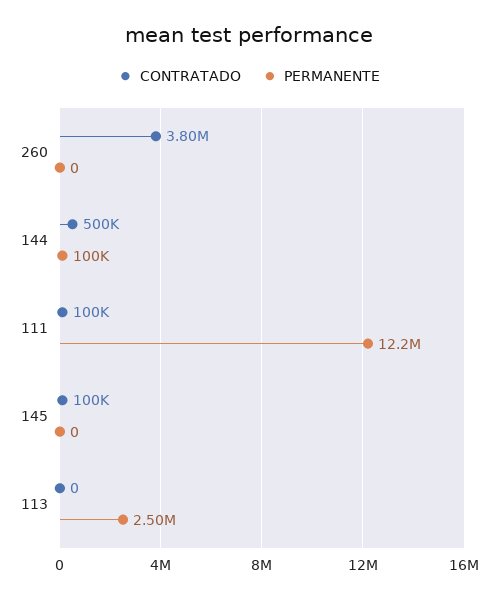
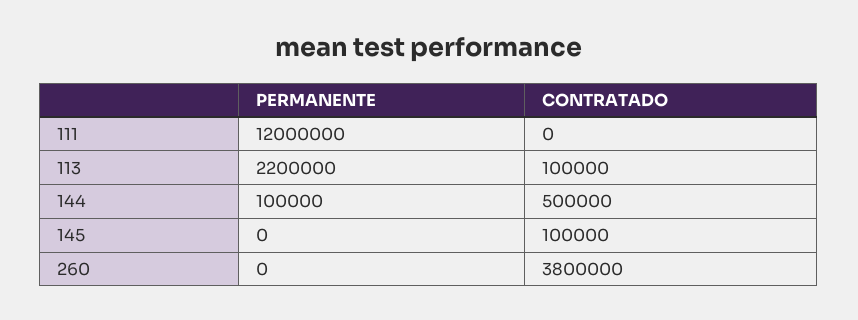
  {
    "CONTRATADO": {
      "260": 3800000,
      "144": 500000,
-     "111": 100000,
+     "111": 0,
      "145": 100000,
-     "113": 0
+     "113": 100000
    },
    "PERMANENTE": {
      "260": 0,
      "144": 100000,
-     "111": 12200000,
+     "111": 12000000,
      "145": 0,
-     "113": 2500000
+     "113": 2200000
    }
  }

